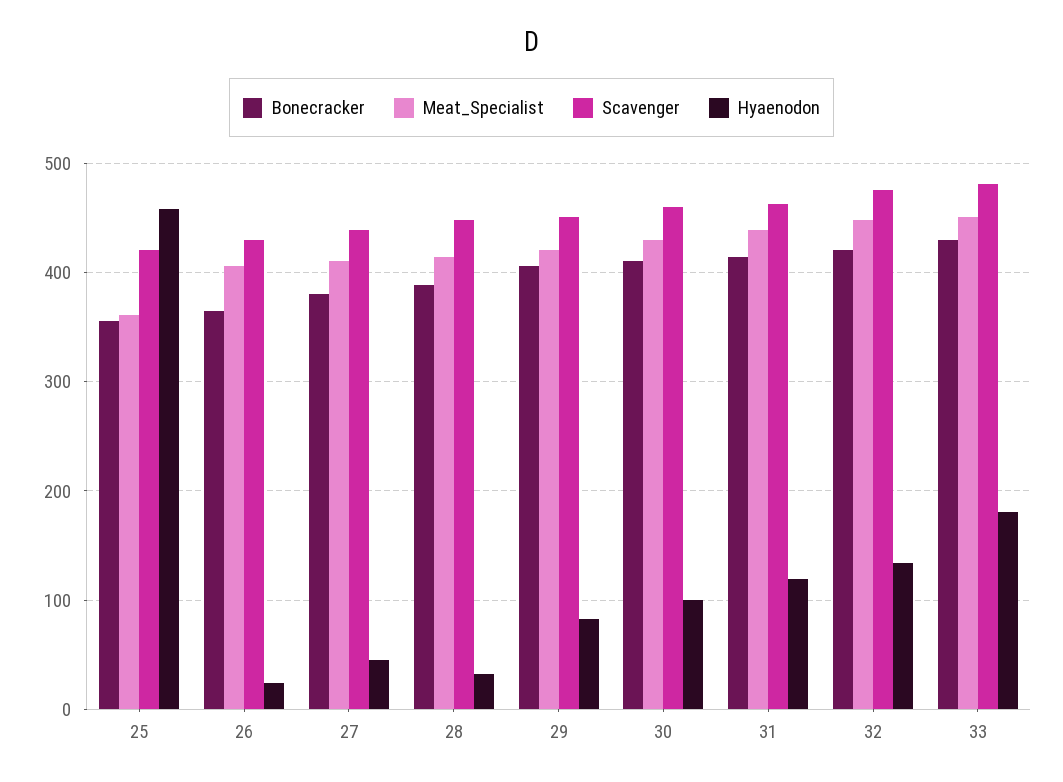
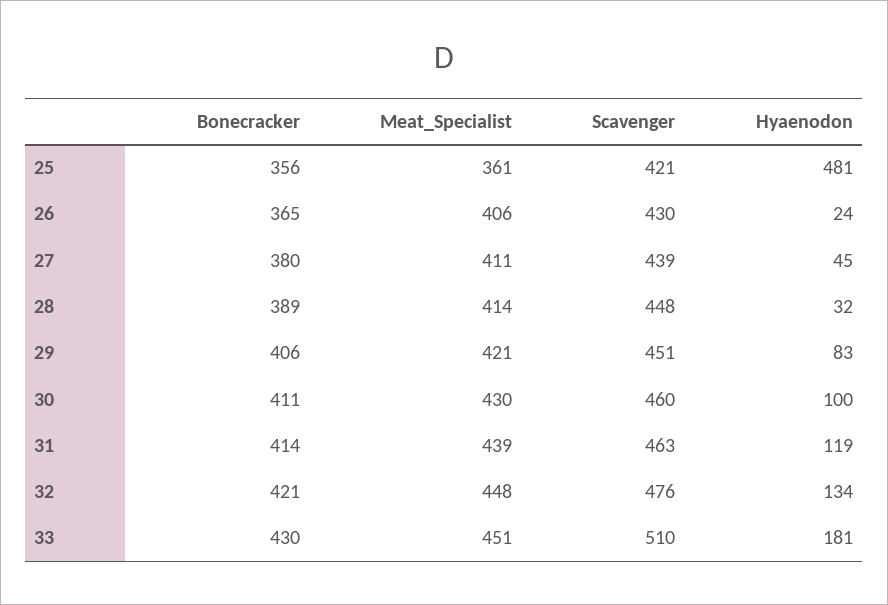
  {
    "Bonecracker": {
      "25": 356,
      "26": 365,
      "27": 380,
      "28": 389,
      "29": 406,
      "30": 411,
      "31": 414,
      "32": 421,
      "33": 430
    },
    "Meat_Specialist": {
      "25": 361,
      "26": 406,
      "27": 411,
      "28": 414,
      "29": 421,
      "30": 430,
      "31": 439,
      "32": 448,
      "33": 451
    },
    "Scavenger": {
      "25": 421,
      "26": 430,
      "27": 439,
      "28": 448,
      "29": 451,
      "30": 460,
      "31": 463,
      "32": 476,
-     "33": 480
+     "33": 510
    },
    "Hyaenodon": {
-     "25": 460,
+     "25": 481,
      "26": 24,
      "27": 45,
      "28": 32,
      "29": 83,
      "30": 100,
      "31": 119,
      "32": 134,
      "33": 181
    }
  }

